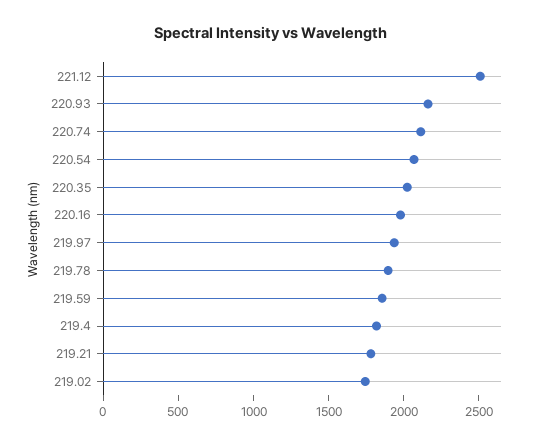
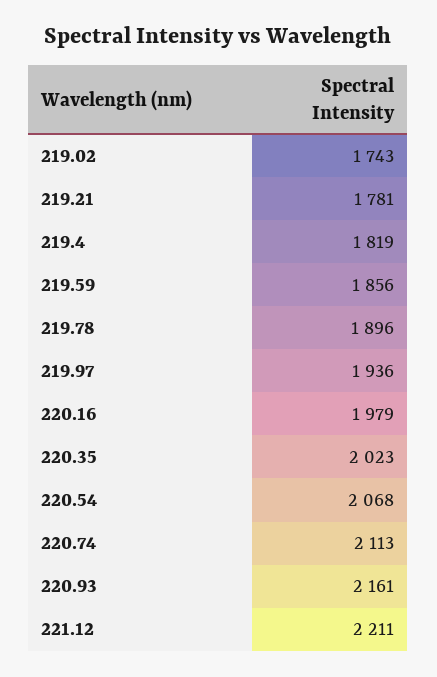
  {
-   "221.12": 2500,
+   "221.12": 2211,
    "220.93": 2161,
    "220.74": 2113,
    "220.54": 2068,
    "220.35": 2023,
    "220.16": 1979,
    "219.97": 1936,
    "219.78": 1896,
    "219.59": 1856,
    "219.4": 1819,
    "219.21": 1781,
    "219.02": 1743
  }

